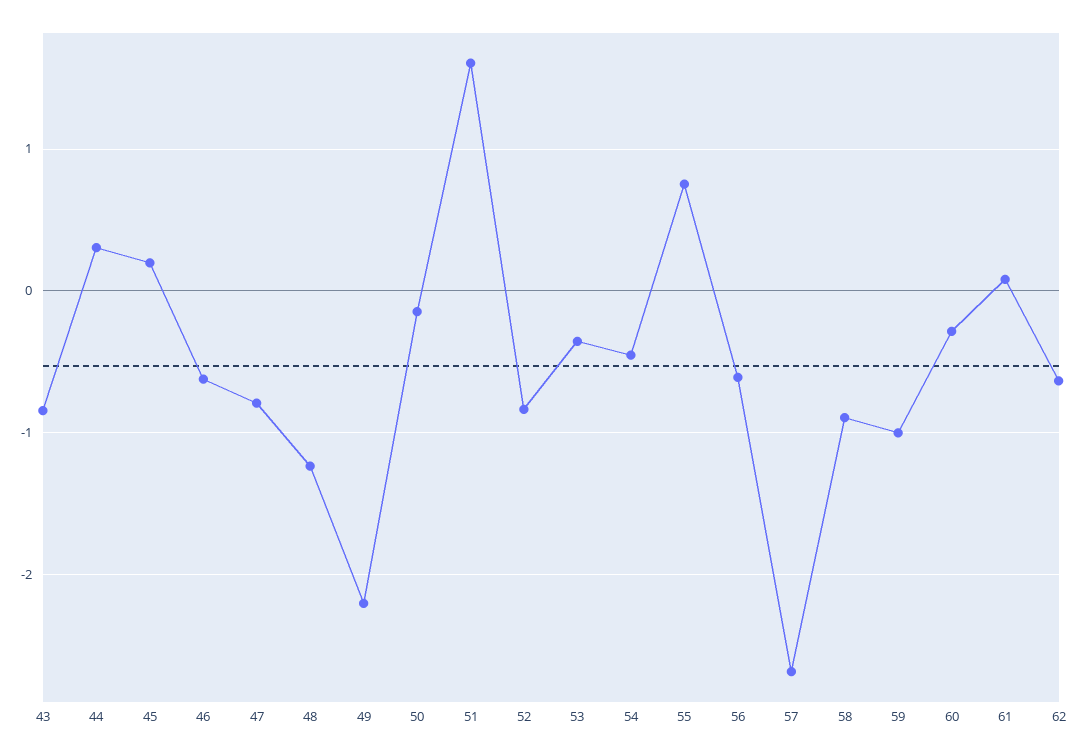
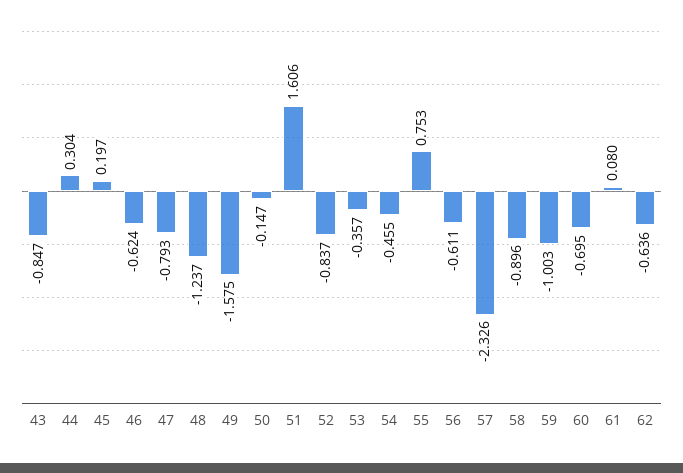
  {
    "43": -0.847,
    "44": 0.304,
    "45": 0.197,
    "46": -0.624,
    "47": -0.793,
    "48": -1.237,
-   "49": -2.2,
+   "49": -1.575,
    "50": -0.147,
    "51": 1.606,
    "52": -0.837,
    "53": -0.357,
    "54": -0.455,
    "55": 0.753,
    "56": -0.611,
-   "57": -2.7,
+   "57": -2.326,
    "58": -0.896,
    "59": -1.003,
-   "60": -0.3,
+   "60": -0.695,
    "61": 0.08,
    "62": -0.636
  }

